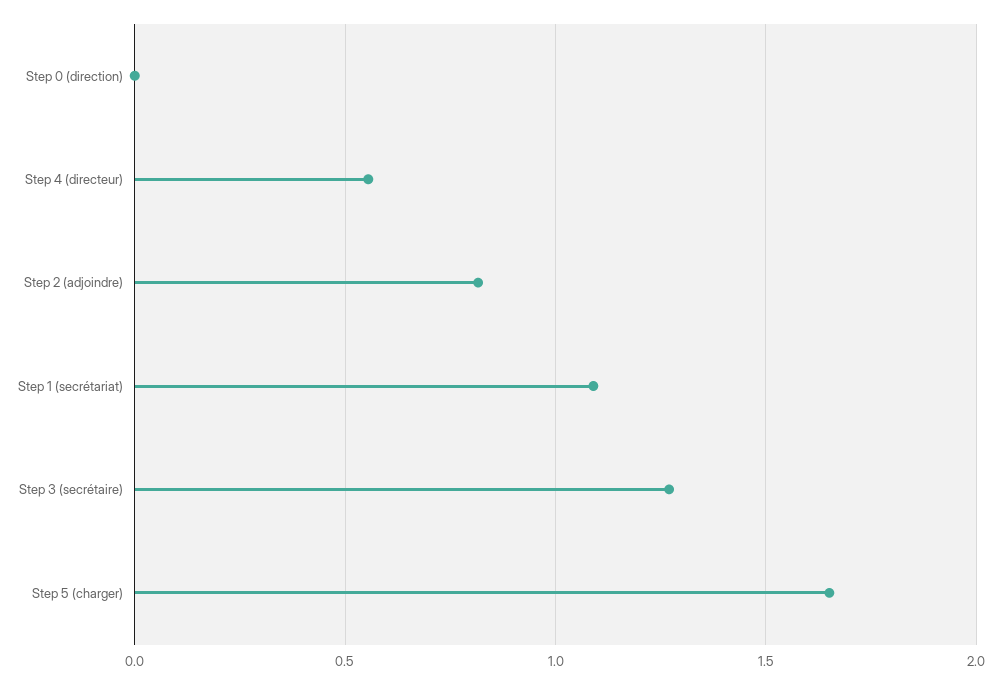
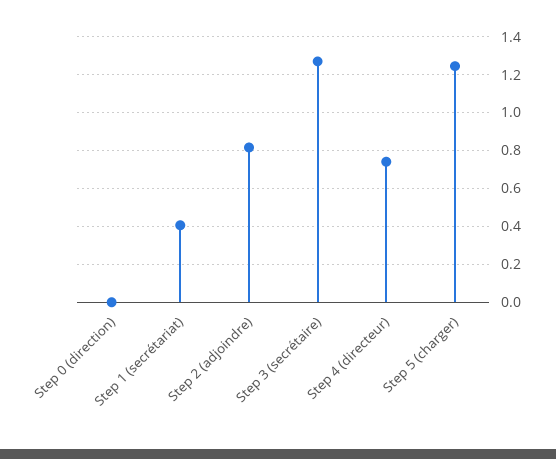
  {
    "Step 0 (direction)": 0,
-   "Step 4 (directeur)": 0.55,
+   "Step 4 (directeur)": 0.75,
    "Step 2 (adjoindre)": 0.8,
-   "Step 1 (secrétariat)": 1.1,
+   "Step 1 (secrétariat)": 0.4,
    "Step 3 (secrétaire)": 1.25,
-   "Step 5 (charger)": 1.65
+   "Step 5 (charger)": 1.25
  }

